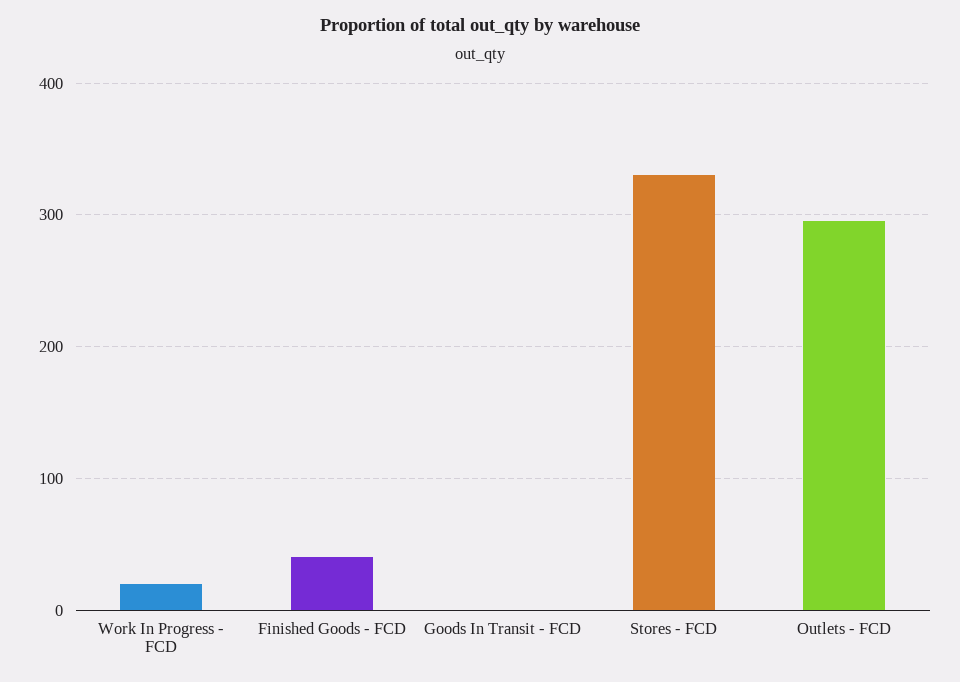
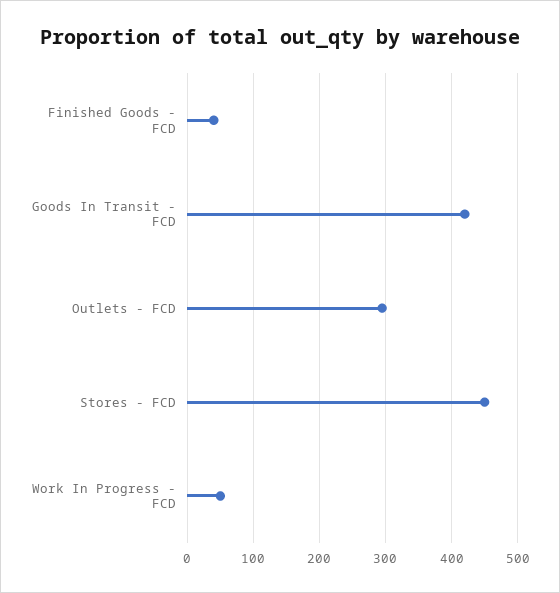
  {
-   "Work In Progress - FCD": 20,
+   "Work In Progress - FCD": 50,
    "Finished Goods - FCD": 40,
-   "Goods In Transit - FCD": 0,
+   "Goods In Transit - FCD": 420,
-   "Stores - FCD": 330,
+   "Stores - FCD": 450,
    "Outlets - FCD": 300
  }

